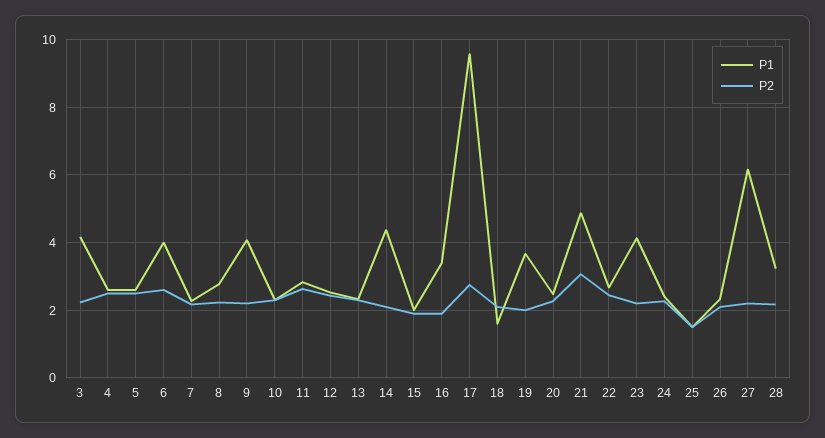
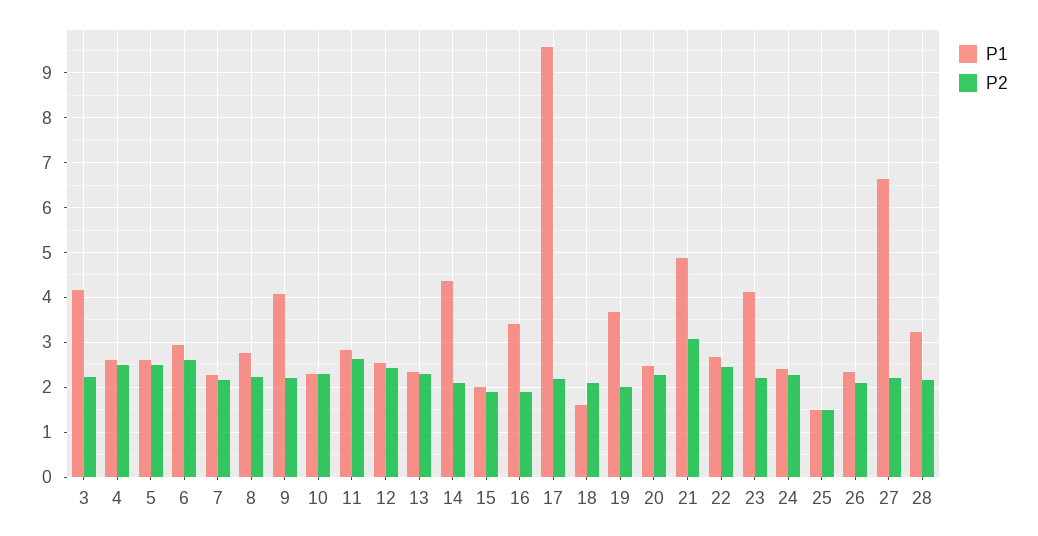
  {
    "P1": {
      "3": 4.2,
      "4": 2.6,
      "5": 2.6,
-     "6": 4,
+     "6": 3,
      "7": 2.2,
      "8": 2.8,
      "9": 4,
      "10": 2.4,
      "11": 2.8,
      "12": 2.6,
      "13": 2.4,
      "14": 4.4,
      "15": 2,
      "16": 3.4,
      "17": 9.6,
      "18": 1.6,
      "19": 3.6,
      "20": 2.4,
      "21": 4.8,
      "22": 2.6,
      "23": 4.2,
      "24": 2.4,
      "25": 1.6,
      "26": 2.4,
-     "27": 6.2,
+     "27": 6.6,
      "28": 3.2
    },
    "P2": {
      "3": 2.2,
      "4": 2.6,
      "5": 2.6,
      "6": 2.6,
      "7": 2.2,
      "8": 2.2,
      "9": 2.2,
      "10": 2.4,
      "11": 2.6,
      "12": 2.4,
      "13": 2.4,
      "14": 2.2,
      "15": 2,
      "16": 2,
-     "17": 2.8,
+     "17": 2.2,
      "18": 2.2,
      "19": 2,
      "20": 2.2,
      "21": 3,
      "22": 2.4,
      "23": 2.2,
      "24": 2.2,
      "25": 1.6,
      "26": 2.2,
      "27": 2.2,
      "28": 2.2
    }
  }

